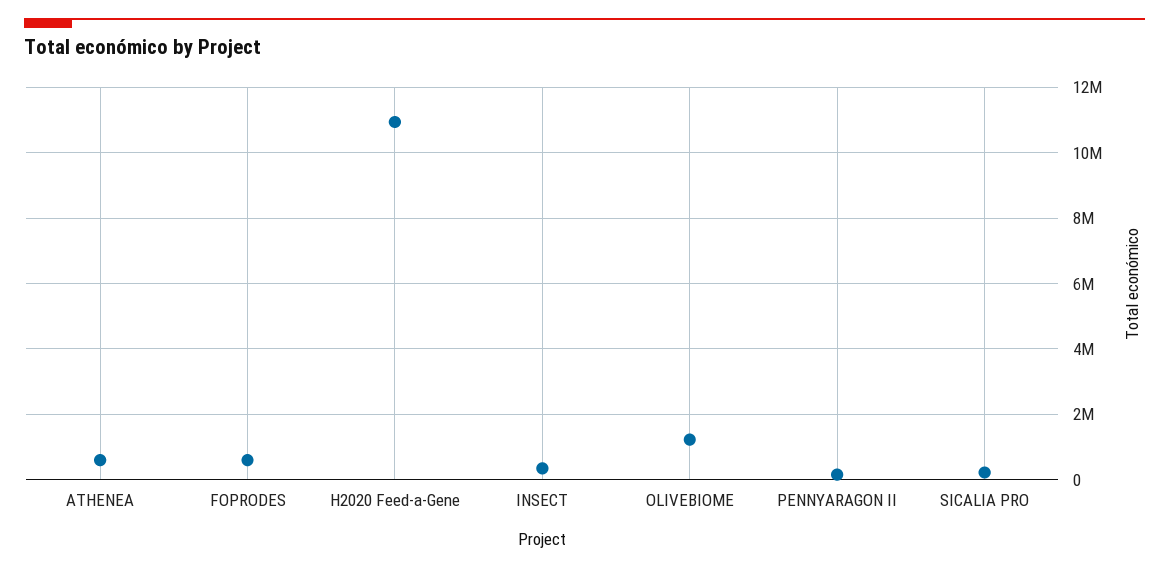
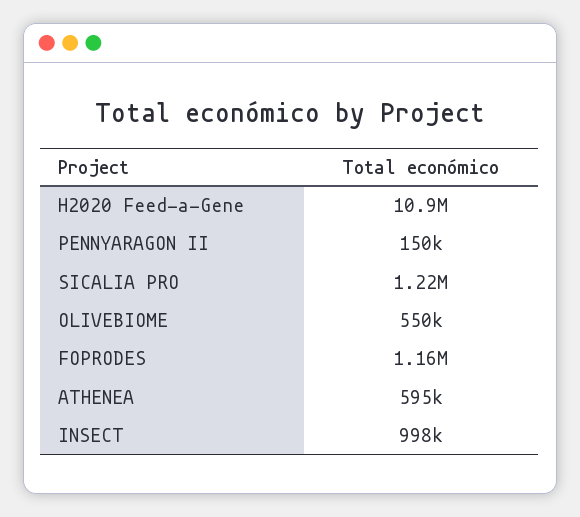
  {
    "ATHENEA": 595000,
-   "FOPRODES": 600000,
+   "FOPRODES": 1160000,
    "H2020 Feed-a-Gene": 10900000,
-   "INSECT": 400000,
+   "INSECT": 998000,
-   "OLIVEBIOME": 1200000,
+   "OLIVEBIOME": 550000,
    "PENNYARAGON II": 150000,
-   "SICALIA PRO": 200000
+   "SICALIA PRO": 1220000
  }

